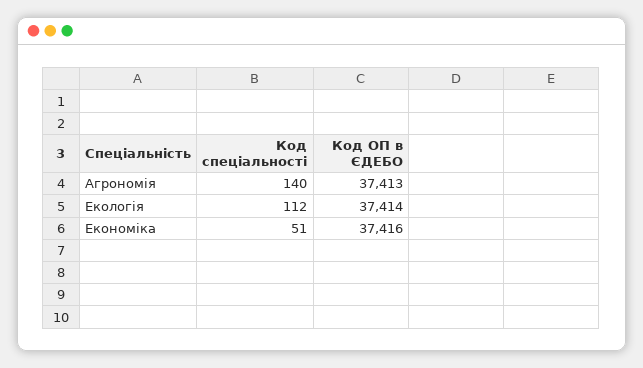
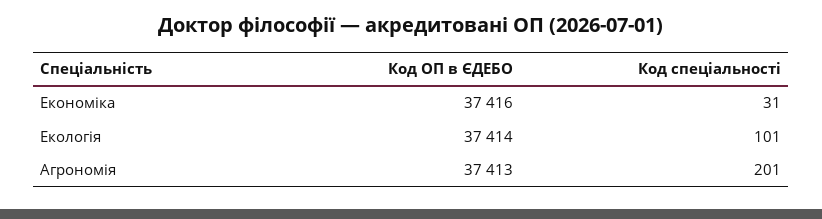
  {
    "Код спеціальності": {
-     "Агрономія": 140,
+     "Агрономія": 201,
-     "Екологія": 112,
+     "Екологія": 101,
-     "Економіка": 51
+     "Економіка": 31
    },
    "Код ОП в ЄДЕБО": {
      "Агрономія": 37413,
      "Екологія": 37414,
      "Економіка": 37416
    }
  }

